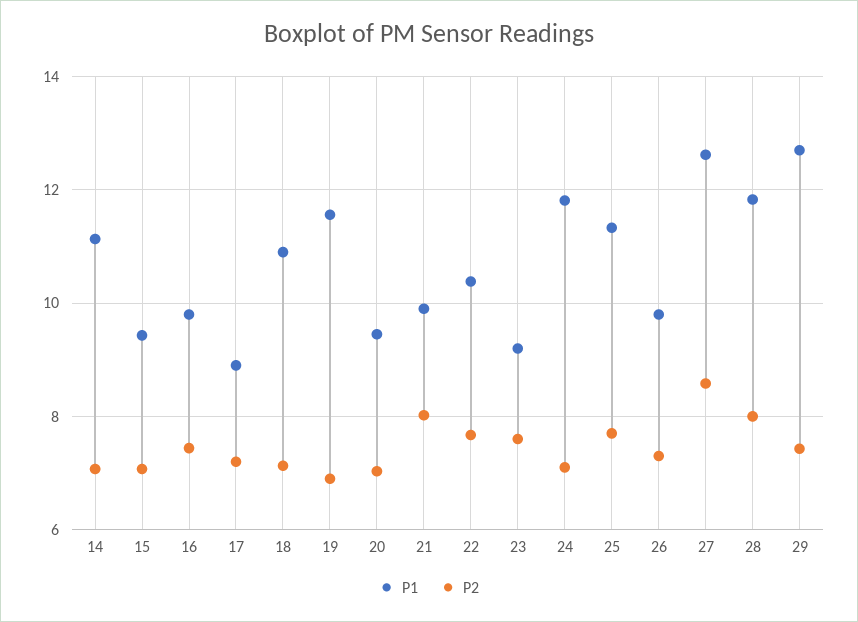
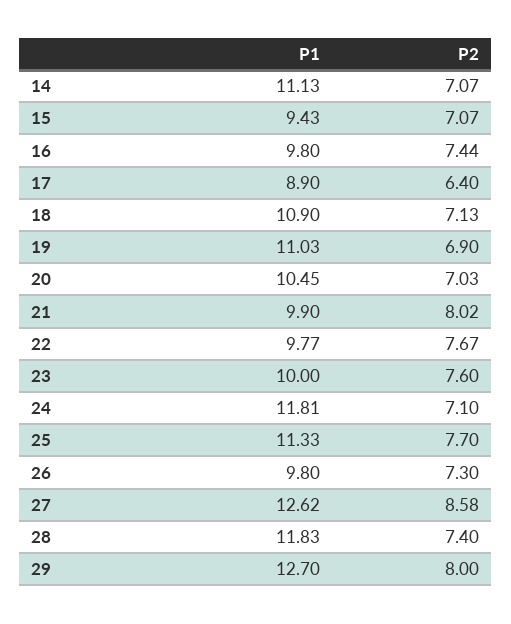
  {
    "P1": {
      "14": 11.13,
      "15": 9.43,
      "16": 9.8,
      "17": 8.9,
      "18": 10.9,
-     "19": 11.6,
+     "19": 11.03,
-     "20": 9.4,
+     "20": 10.45,
      "21": 9.9,
-     "22": 10.4,
+     "22": 9.77,
-     "23": 9.2,
+     "23": 10,
      "24": 11.81,
      "25": 11.33,
      "26": 9.8,
      "27": 12.62,
      "28": 11.83,
      "29": 12.7
    },
    "P2": {
      "14": 7.07,
      "15": 7.07,
      "16": 7.44,
-     "17": 7.2,
+     "17": 6.4,
      "18": 7.13,
      "19": 6.9,
      "20": 7.03,
      "21": 8.02,
      "22": 7.67,
      "23": 7.6,
      "24": 7.1,
      "25": 7.7,
      "26": 7.3,
      "27": 8.58,
-     "28": 8,
+     "28": 7.4,
-     "29": 7.4
+     "29": 8
    }
  }

